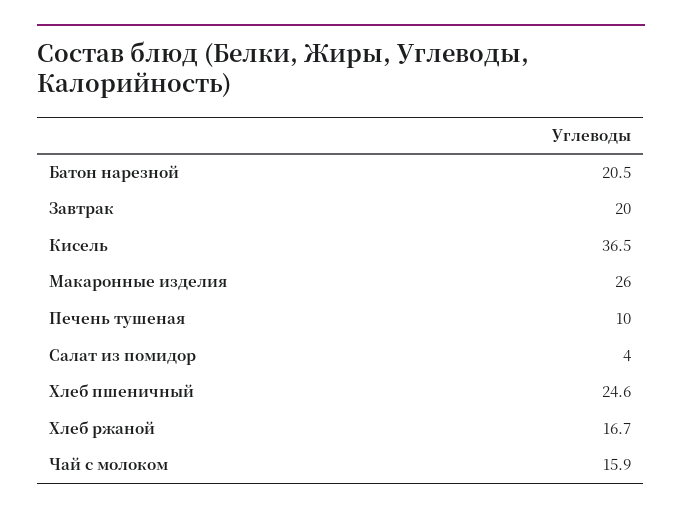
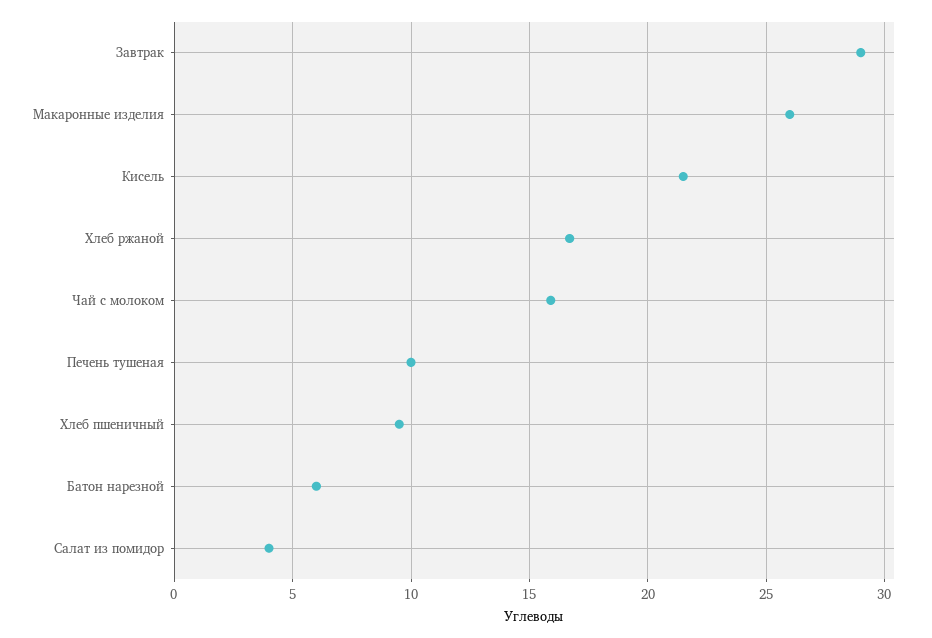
  {
-   "Батон нарезной": 20.5,
+   "Батон нарезной": 6,
-   "Завтрак": 20,
+   "Завтрак": 29,
-   "Кисель": 36.5,
+   "Кисель": 21.5,
    "Макаронные изделия": 26,
    "Печень тушеная": 10,
    "Салат из помидор": 4,
-   "Хлеб пшеничный": 24.6,
+   "Хлеб пшеничный": 9.5,
    "Хлеб ржаной": 16.7,
    "Чай с молоком": 15.9
  }

